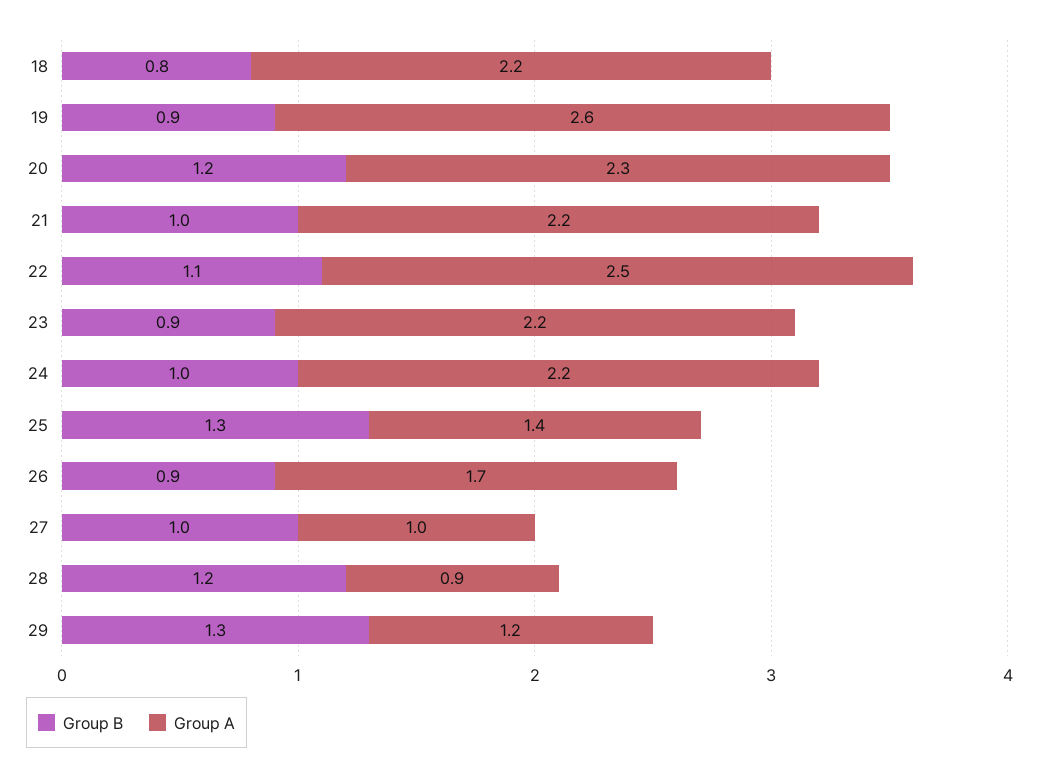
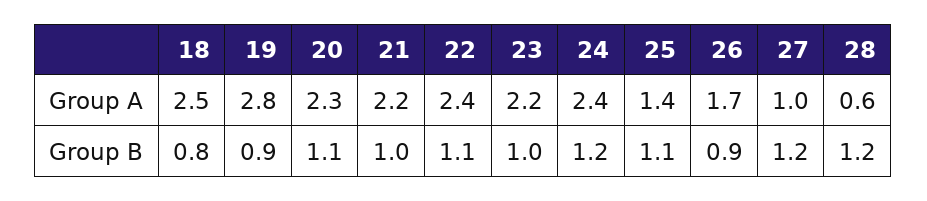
  {
    "Group B": {
      "18": 0.8,
      "19": 0.9,
-     "20": 1.2,
+     "20": 1.1,
      "21": 1,
      "22": 1.1,
-     "23": 0.9,
+     "23": 1,
-     "24": 1,
+     "24": 1.2,
-     "25": 1.3,
+     "25": 1.1,
      "26": 0.9,
-     "27": 1,
+     "27": 1.2,
-     "28": 1.2,
+     "28": 1.2
-     "29": 1.3
    },
    "Group A": {
-     "18": 2.2,
+     "18": 2.5,
-     "19": 2.6,
+     "19": 2.8,
      "20": 2.3,
      "21": 2.2,
-     "22": 2.5,
+     "22": 2.4,
      "23": 2.2,
-     "24": 2.2,
+     "24": 2.4,
      "25": 1.4,
      "26": 1.7,
      "27": 1,
-     "28": 0.9,
+     "28": 0.6
-     "29": 1.2
    }
  }

